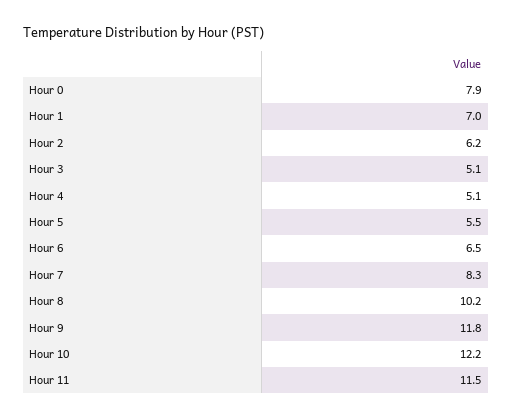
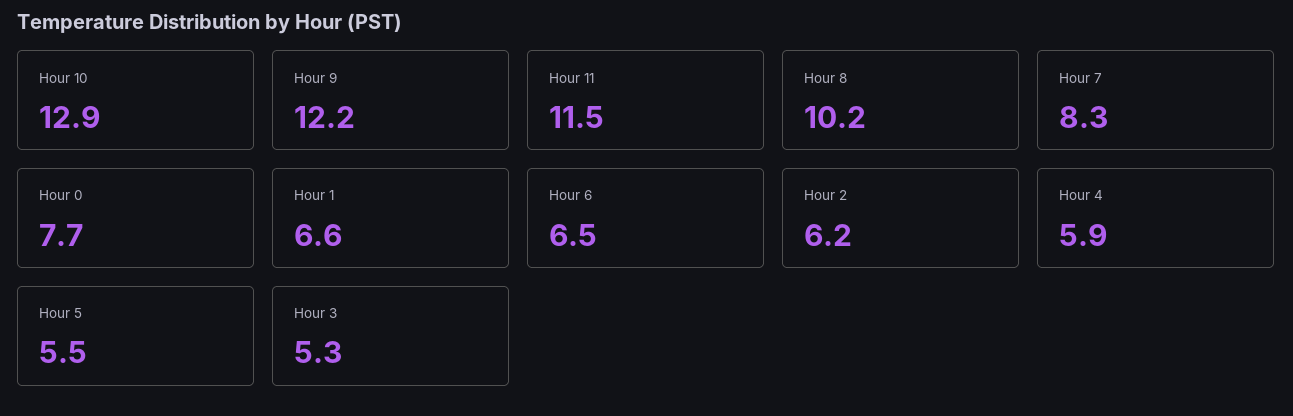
  {
-   "Hour 0": 7.9,
+   "Hour 0": 7.7,
-   "Hour 1": 7,
+   "Hour 1": 6.6,
    "Hour 2": 6.2,
-   "Hour 3": 5.1,
+   "Hour 3": 5.3,
-   "Hour 4": 5.1,
+   "Hour 4": 5.9,
    "Hour 5": 5.5,
    "Hour 6": 6.5,
    "Hour 7": 8.3,
    "Hour 8": 10.2,
-   "Hour 9": 11.8,
+   "Hour 9": 12.2,
-   "Hour 10": 12.2,
+   "Hour 10": 12.9,
    "Hour 11": 11.5
  }

